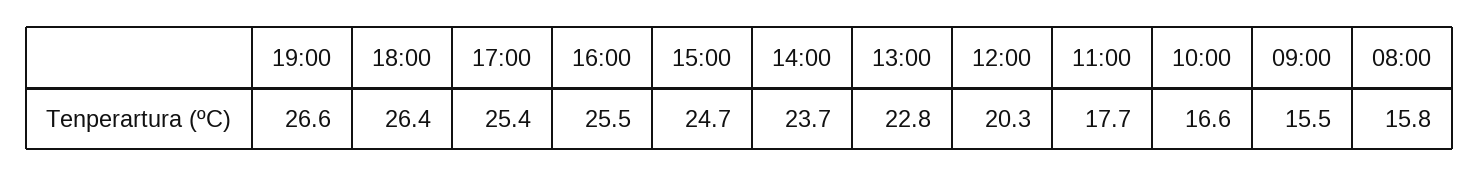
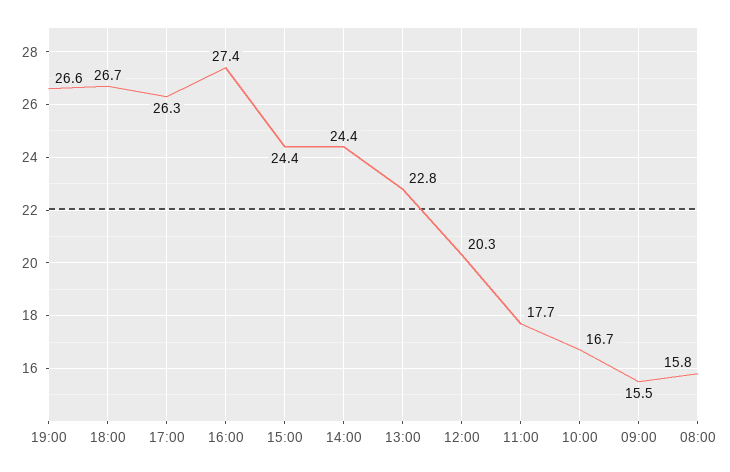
  {
    "19:00": 26.6,
-   "18:00": 26.4,
+   "18:00": 26.7,
-   "17:00": 25.4,
+   "17:00": 26.3,
-   "16:00": 25.5,
+   "16:00": 27.4,
-   "15:00": 24.7,
+   "15:00": 24.4,
-   "14:00": 23.7,
+   "14:00": 24.4,
    "13:00": 22.8,
    "12:00": 20.3,
    "11:00": 17.7,
-   "10:00": 16.6,
+   "10:00": 16.7,
    "09:00": 15.5,
    "08:00": 15.8
  }

